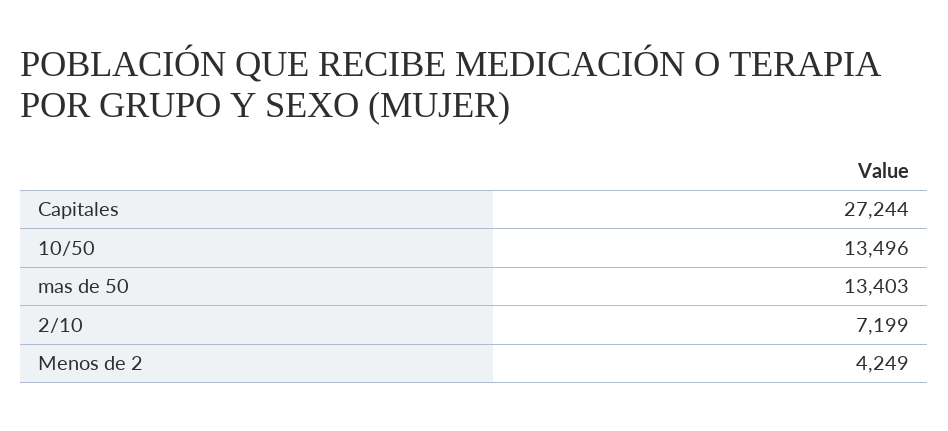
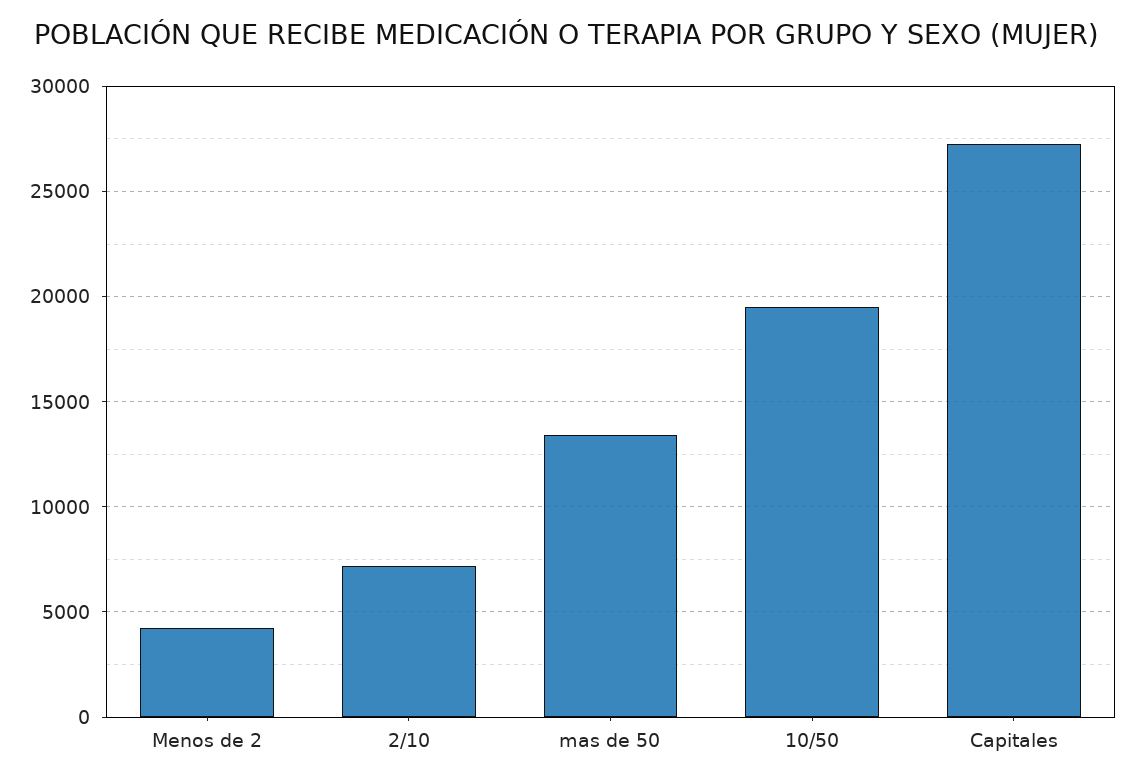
  {
    "Capitales": 27244,
-   "10/50": 13496,
+   "10/50": 19500,
    "mas de 50": 13403,
    "2/10": 7199,
    "Menos de 2": 4249
  }

